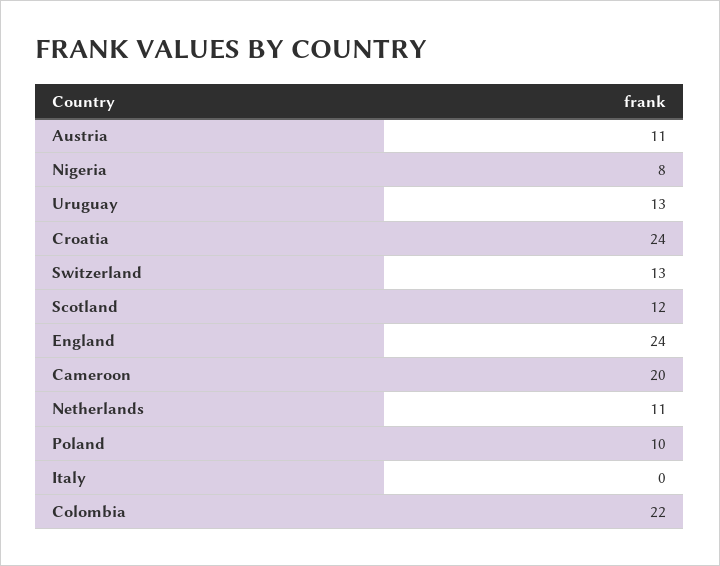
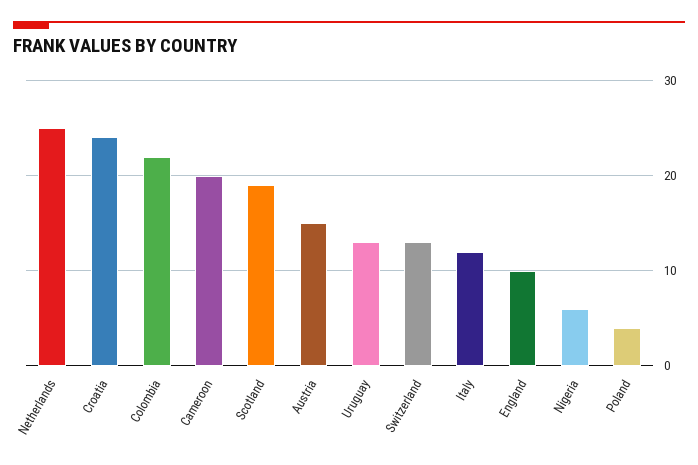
  {
-   "Austria": 11,
+   "Austria": 15,
-   "Nigeria": 8,
+   "Nigeria": 6,
    "Uruguay": 13,
    "Croatia": 24,
    "Switzerland": 13,
-   "Scotland": 12,
+   "Scotland": 19,
-   "England": 24,
+   "England": 10,
    "Cameroon": 20,
-   "Netherlands": 11,
+   "Netherlands": 25,
-   "Poland": 10,
+   "Poland": 4,
-   "Italy": 0,
+   "Italy": 12,
    "Colombia": 22
  }

